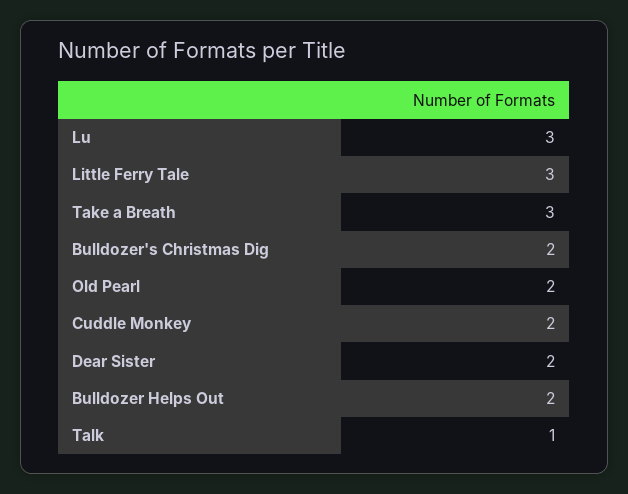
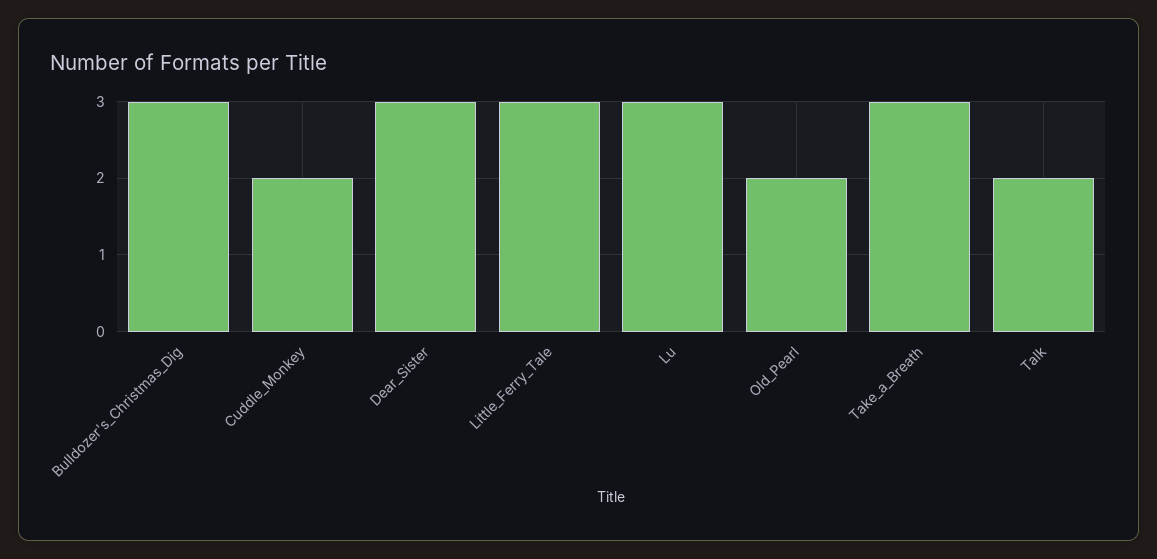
  {
    "Lu": 3,
    "Little Ferry Tale": 3,
    "Take a Breath": 3,
-   "Bulldozer's Christmas Dig": 2,
+   "Bulldozer's Christmas Dig": 3,
    "Old Pearl": 2,
    "Cuddle Monkey": 2,
-   "Dear Sister": 2,
+   "Dear Sister": 3,
-   "Bulldozer Helps Out": 2,
-   "Talk": 1
+   "Talk": 2
  }

